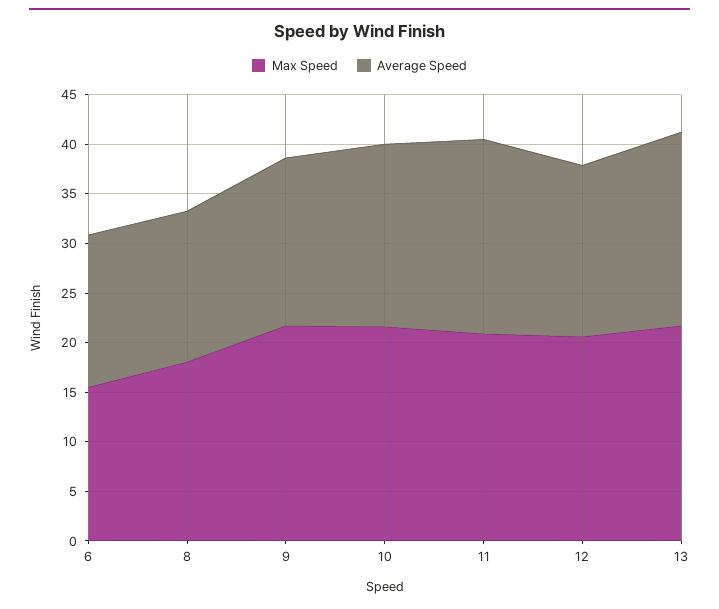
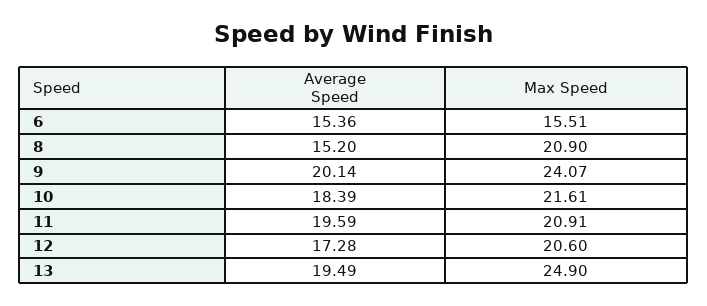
  {
    "Max Speed": {
      "6": 15.51,
-     "8": 18,
+     "8": 20.9,
-     "9": 22,
+     "9": 24.07,
      "10": 21.61,
      "11": 20.91,
      "12": 20.6,
-     "13": 22
+     "13": 24.9
    },
    "Average Speed": {
      "6": 15.36,
      "8": 15.2,
-     "9": 17,
+     "9": 20.14,
      "10": 18.39,
      "11": 19.59,
      "12": 17.28,
      "13": 19.49
    }
  }

